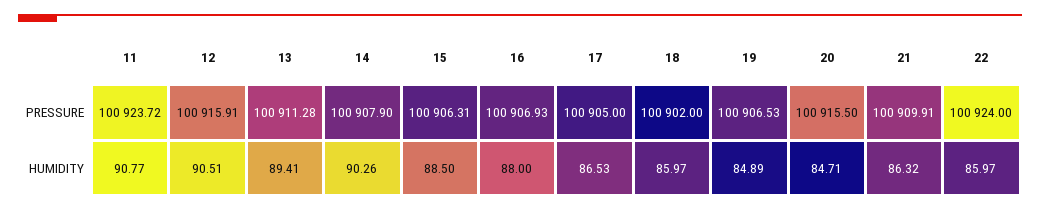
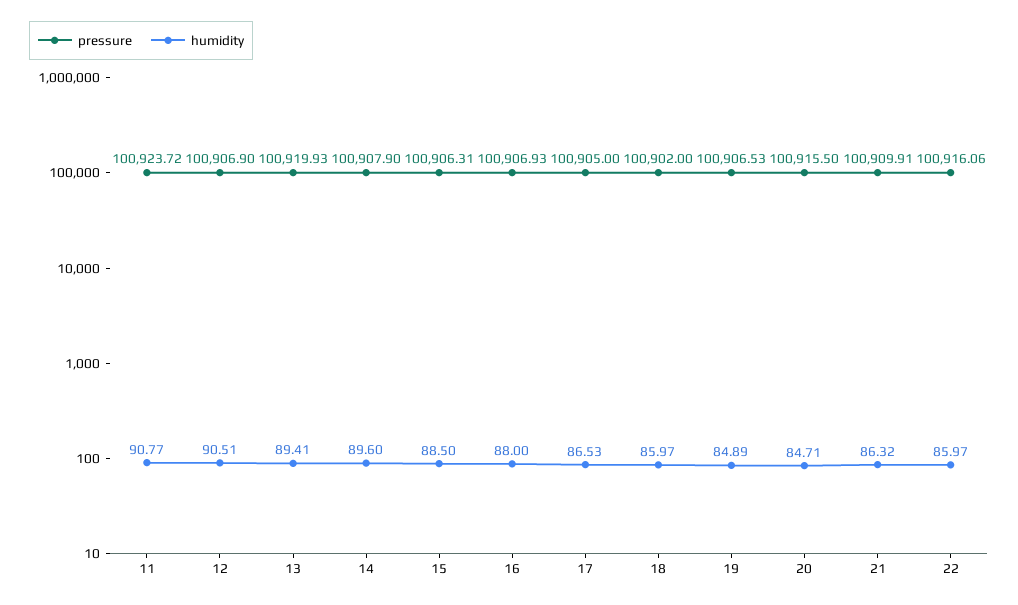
  {
    "PRESSURE": {
      "11": 100923.72,
-     "12": 100915.91,
+     "12": 100906.9,
-     "13": 100911.28,
+     "13": 100919.93,
      "14": 100907.9,
      "15": 100906.31,
      "16": 100906.93,
      "17": 100905,
      "18": 100902,
      "19": 100906.53,
      "20": 100915.5,
      "21": 100909.91,
-     "22": 100924
+     "22": 100916.06
    },
    "HUMIDITY": {
      "11": 90.77,
      "12": 90.51,
      "13": 89.41,
-     "14": 90.26,
+     "14": 89.6,
      "15": 88.5,
      "16": 88,
      "17": 86.53,
      "18": 85.97,
      "19": 84.89,
      "20": 84.71,
      "21": 86.32,
      "22": 85.97
    }
  }

